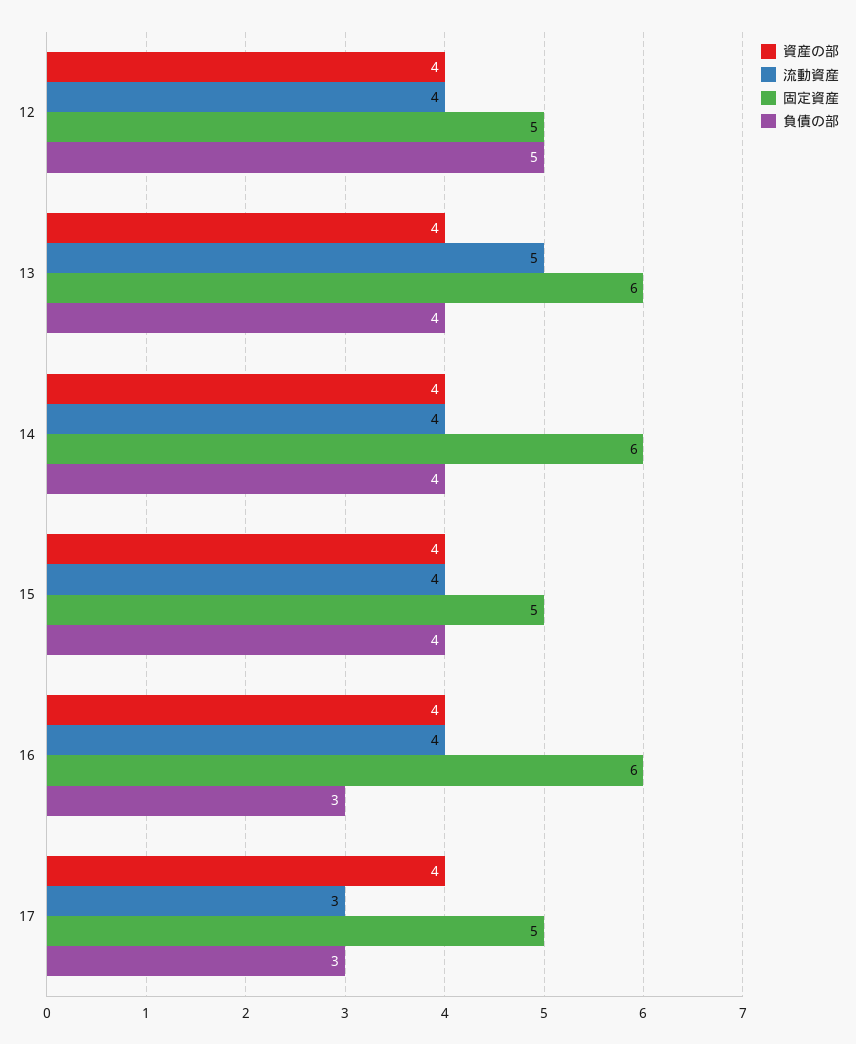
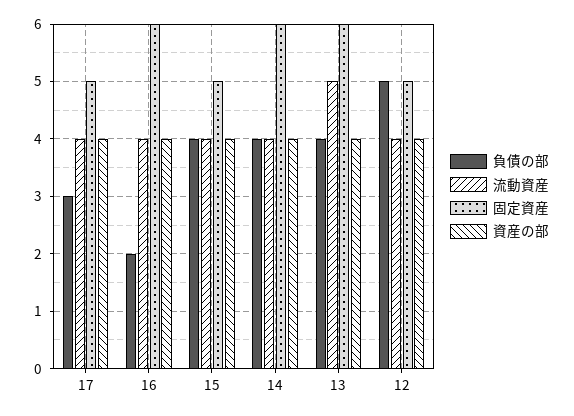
  {
    "資産の部": {
      "12": 4,
      "13": 4,
      "14": 4,
      "15": 4,
      "16": 4,
      "17": 4
    },
    "流動資産": {
      "12": 4,
      "13": 5,
      "14": 4,
      "15": 4,
      "16": 4,
-     "17": 3
+     "17": 4
    },
    "固定資産": {
      "12": 5,
      "13": 6,
      "14": 6,
      "15": 5,
      "16": 6,
      "17": 5
    },
    "負債の部": {
      "12": 5,
      "13": 4,
      "14": 4,
      "15": 4,
-     "16": 3,
+     "16": 2,
      "17": 3
    }
  }

